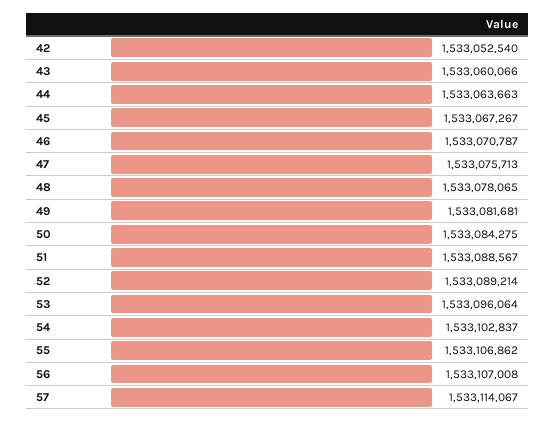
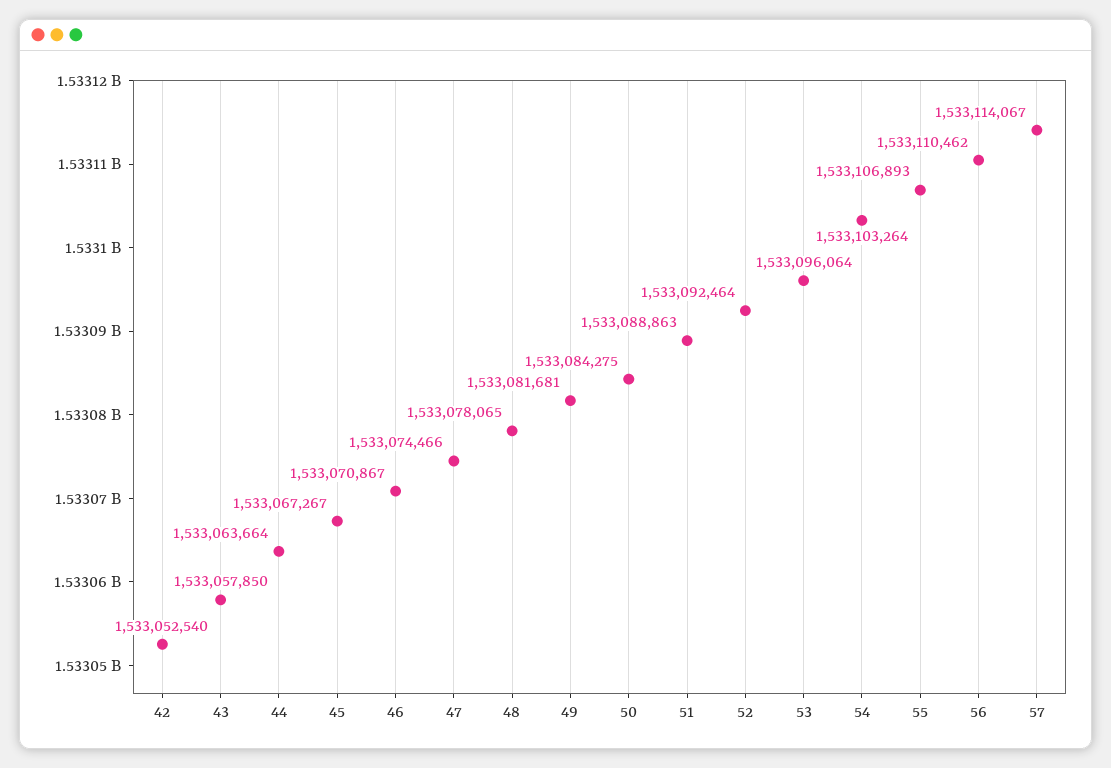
  {
    "42": 1533052540,
-   "43": 1533060066,
+   "43": 1533057850,
-   "44": 1533063663,
+   "44": 1533063664,
    "45": 1533067267,
-   "46": 1533070787,
+   "46": 1533070867,
-   "47": 1533075713,
+   "47": 1533074466,
    "48": 1533078065,
    "49": 1533081681,
    "50": 1533084275,
-   "51": 1533088567,
+   "51": 1533088863,
-   "52": 1533089214,
+   "52": 1533092464,
    "53": 1533096064,
-   "54": 1533102837,
+   "54": 1533103264,
-   "55": 1533106862,
+   "55": 1533106893,
-   "56": 1533107008,
+   "56": 1533110462,
    "57": 1533114067
  }

